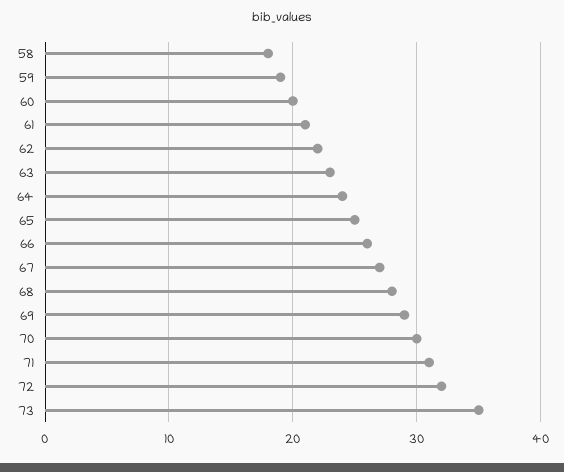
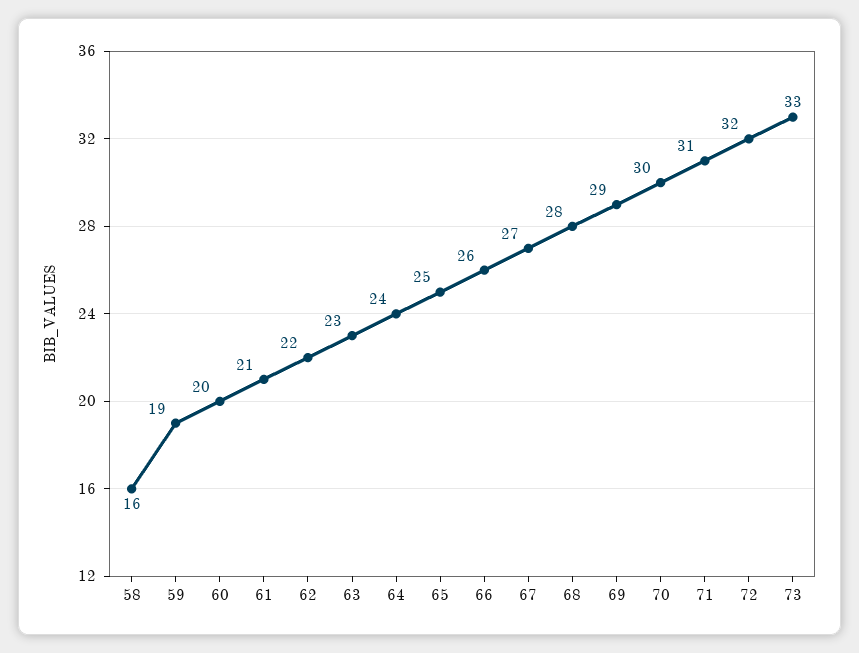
  {
-   "58": 18,
+   "58": 16,
    "59": 19,
    "60": 20,
    "61": 21,
    "62": 22,
    "63": 23,
    "64": 24,
    "65": 25,
    "66": 26,
    "67": 27,
    "68": 28,
    "69": 29,
    "70": 30,
    "71": 31,
    "72": 32,
-   "73": 35
+   "73": 33
  }

